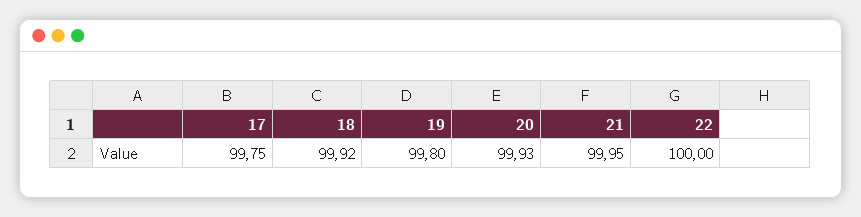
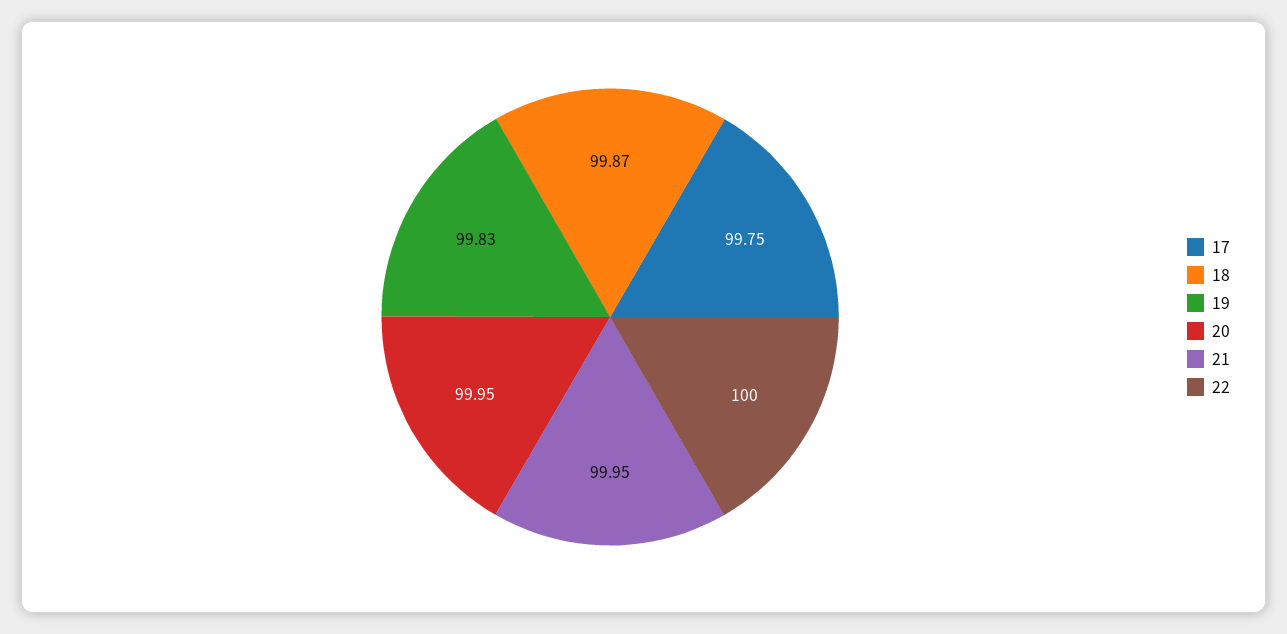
  {
    "17": 99.75,
-   "18": 99.92,
+   "18": 99.87,
-   "19": 99.8,
+   "19": 99.83,
-   "20": 99.93,
+   "20": 99.95,
    "21": 99.95,
    "22": 100
  }

